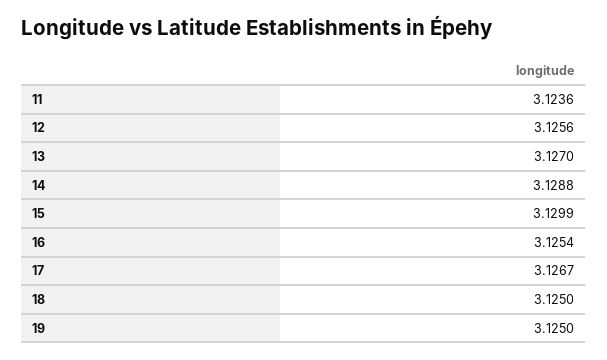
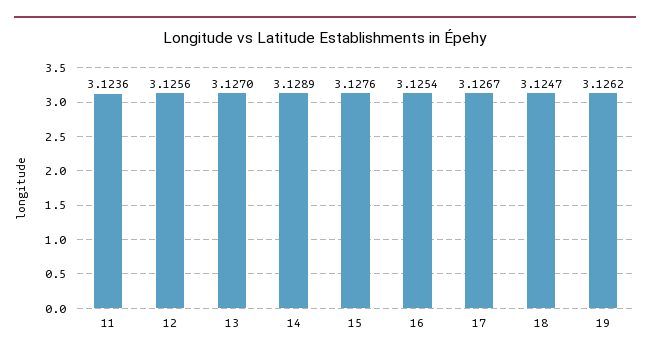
  {
    "11": 3.1236,
    "12": 3.1256,
    "13": 3.127,
-   "14": 3.1288,
+   "14": 3.1289,
-   "15": 3.1299,
+   "15": 3.1276,
    "16": 3.1254,
    "17": 3.1267,
-   "18": 3.125,
+   "18": 3.1247,
-   "19": 3.125
+   "19": 3.1262
  }

